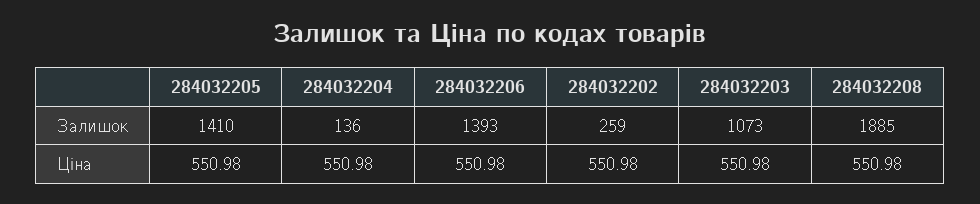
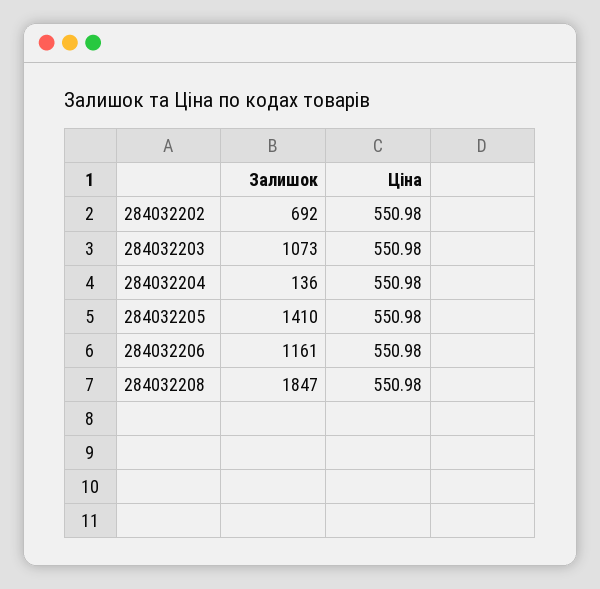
  {
    "284032205": {
      "Залишок": 1410,
      "Ціна": 550.98
    },
    "284032204": {
      "Залишок": 136,
      "Ціна": 550.98
    },
    "284032206": {
-     "Залишок": 1393,
+     "Залишок": 1161,
      "Ціна": 550.98
    },
    "284032202": {
-     "Залишок": 259,
+     "Залишок": 692,
      "Ціна": 550.98
    },
    "284032203": {
      "Залишок": 1073,
      "Ціна": 550.98
    },
    "284032208": {
-     "Залишок": 1885,
+     "Залишок": 1847,
      "Ціна": 550.98
    }
  }

